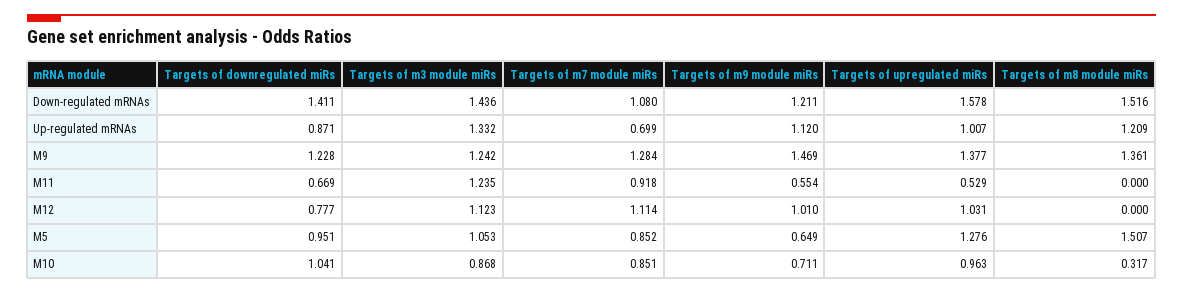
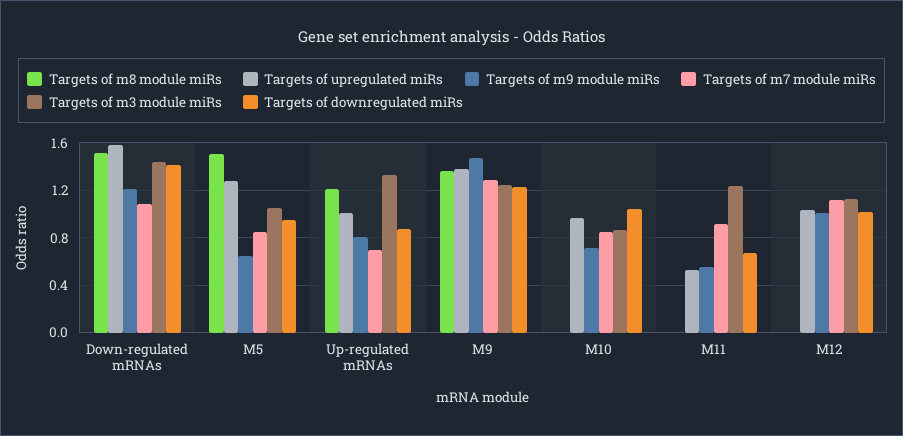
  {
    "Targets of downregulated miRs": {
      "Down-regulated mRNAs": 1.411,
      "Up-regulated mRNAs": 0.871,
      "M9": 1.228,
      "M11": 0.669,
-     "M12": 0.777,
+     "M12": 1,
      "M5": 0.951,
      "M10": 1.041
    },
    "Targets of m3 module miRs": {
      "Down-regulated mRNAs": 1.436,
      "Up-regulated mRNAs": 1.332,
      "M9": 1.242,
      "M11": 1.235,
      "M12": 1.123,
      "M5": 1.053,
      "M10": 0.868
    },
    "Targets of m7 module miRs": {
      "Down-regulated mRNAs": 1.08,
      "Up-regulated mRNAs": 0.699,
      "M9": 1.284,
      "M11": 0.918,
      "M12": 1.114,
      "M5": 0.852,
      "M10": 0.851
    },
    "Targets of m9 module miRs": {
      "Down-regulated mRNAs": 1.211,
-     "Up-regulated mRNAs": 1.12,
+     "Up-regulated mRNAs": 0.8,
      "M9": 1.469,
      "M11": 0.554,
      "M12": 1.01,
      "M5": 0.649,
      "M10": 0.711
    },
    "Targets of upregulated miRs": {
      "Down-regulated mRNAs": 1.578,
      "Up-regulated mRNAs": 1.007,
      "M9": 1.377,
      "M11": 0.529,
      "M12": 1.031,
      "M5": 1.276,
      "M10": 0.963
    },
    "Targets of m8 module miRs": {
      "Down-regulated mRNAs": 1.516,
      "Up-regulated mRNAs": 1.209,
      "M9": 1.361,
      "M11": 0,
      "M12": 0,
      "M5": 1.507,
-     "M10": 0.317
+     "M10": 0
    }
  }

